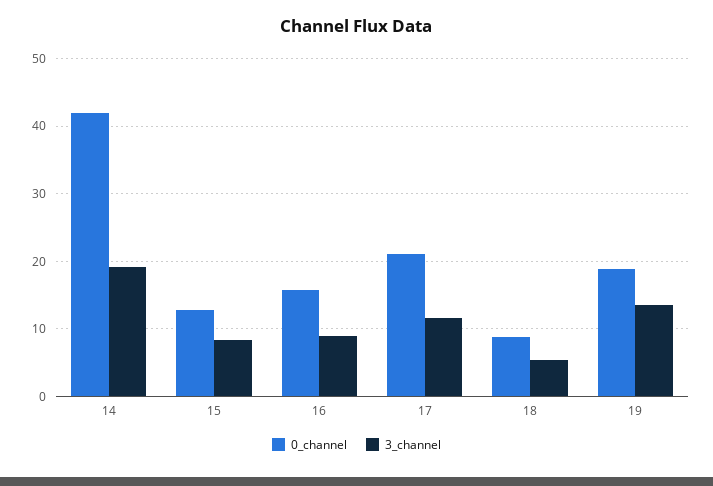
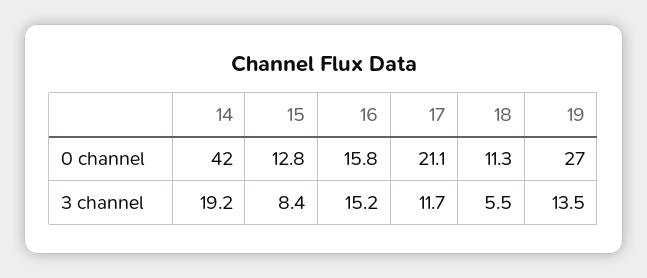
  {
    "0_channel": {
      "14": 42,
      "15": 12.8,
      "16": 15.8,
      "17": 21.1,
-     "18": 9,
+     "18": 11.3,
-     "19": 19
+     "19": 27
    },
    "3_channel": {
      "14": 19.2,
      "15": 8.4,
-     "16": 9,
+     "16": 15.2,
      "17": 11.7,
      "18": 5.5,
      "19": 13.5
    }
  }

